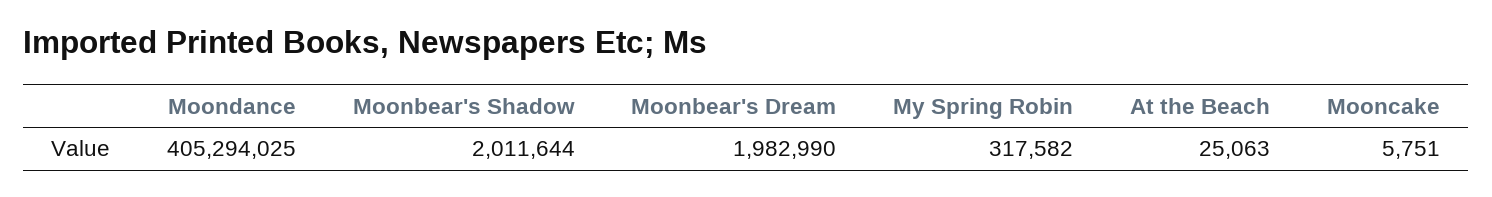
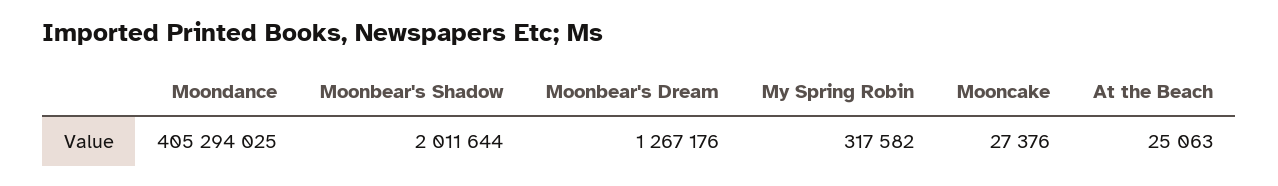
  {
    "Moondance": 405294025,
    "Moonbear's Shadow": 2011644,
-   "Moonbear's Dream": 1982990,
+   "Moonbear's Dream": 1267176,
    "My Spring Robin": 317582,
    "At the Beach": 25063,
-   "Mooncake": 5751
+   "Mooncake": 27376
  }

